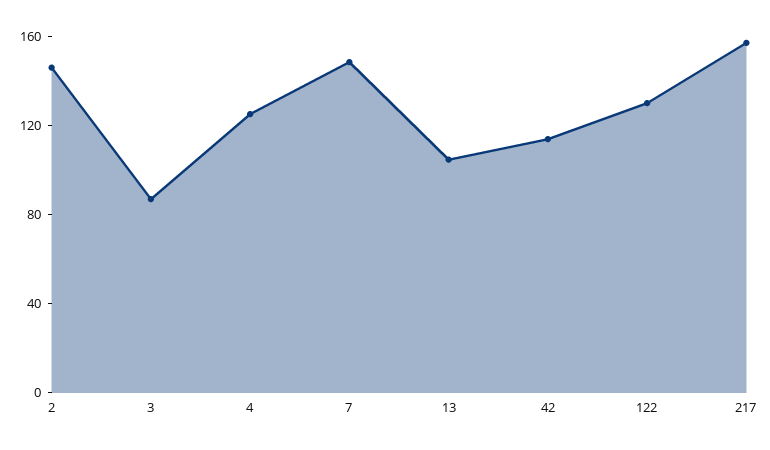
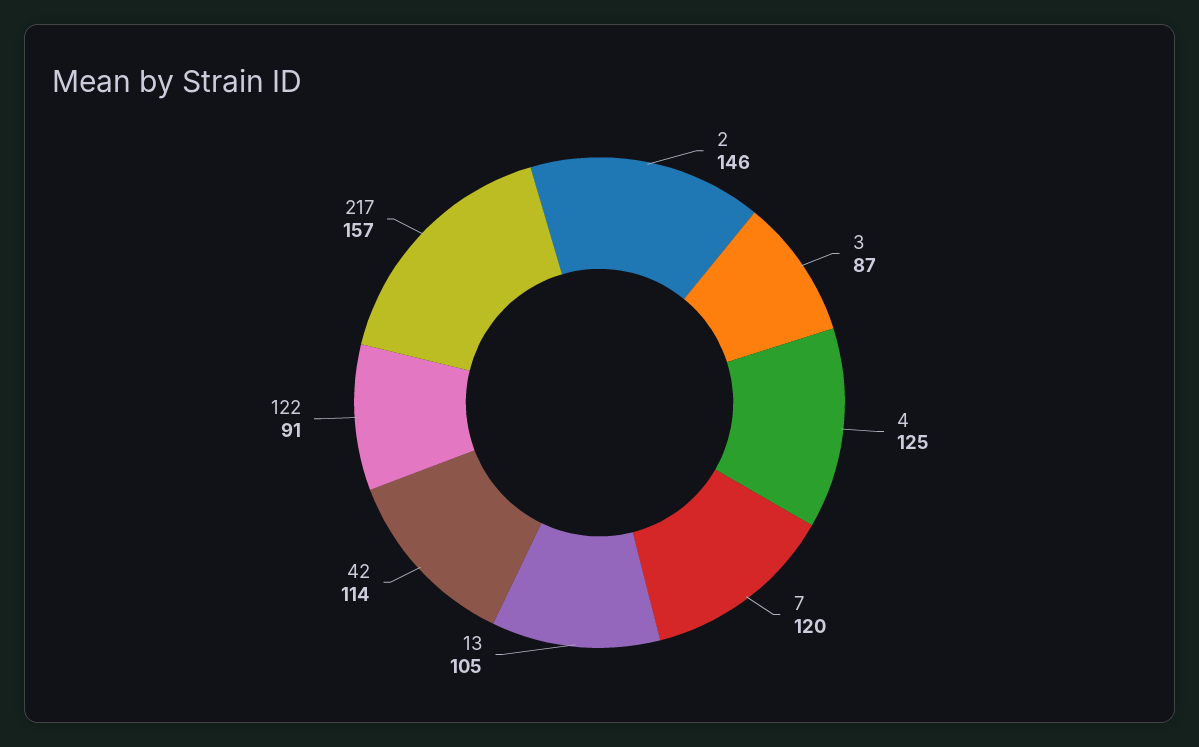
  {
    "2": 146,
    "3": 87,
    "4": 125,
-   "7": 150,
+   "7": 120,
    "13": 105,
    "42": 114,
-   "122": 130,
+   "122": 91,
    "217": 157
  }

